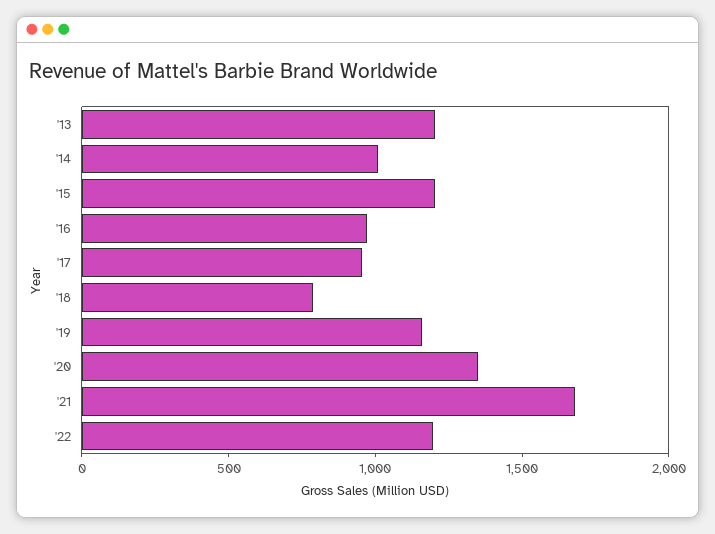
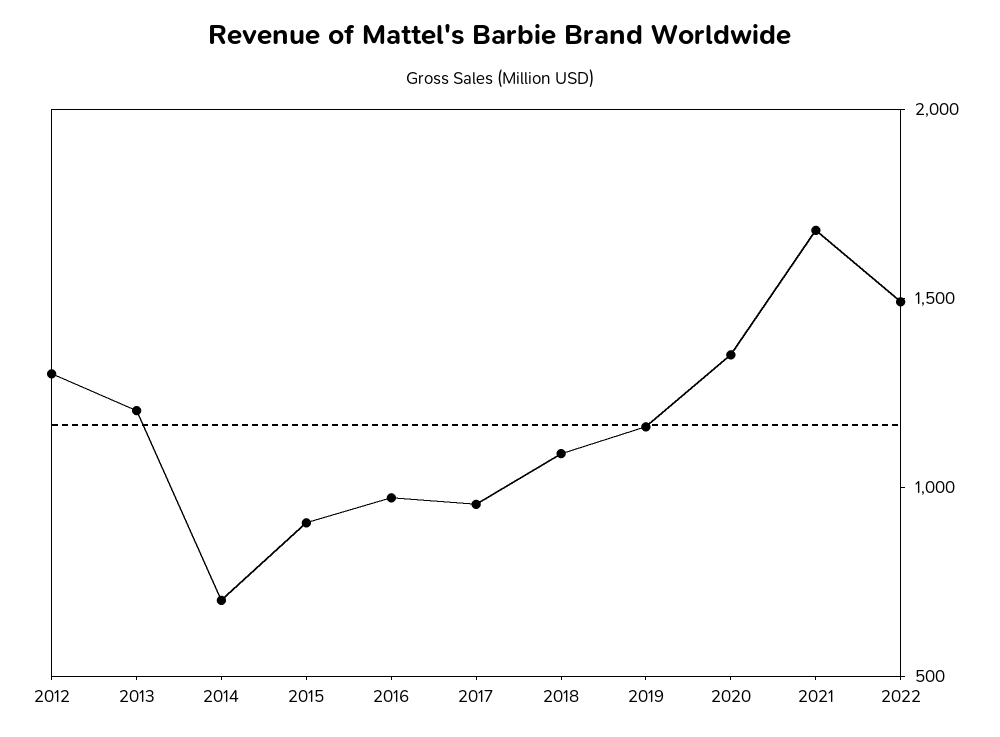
  {
    "'13": 1200,
-   "'14": 1000,
+   "'14": 700,
-   "'15": 1200,
+   "'15": 900,
    "'16": 1000,
    "'17": 1000,
-   "'18": 800,
+   "'18": 1100,
    "'19": 1200,
    "'20": 1400,
    "'21": 1700,
-   "'22": 1200
+   "'22": 1500,
+   "2012": 1300
  }

